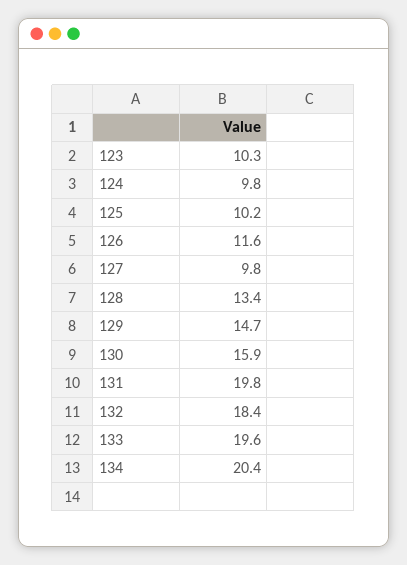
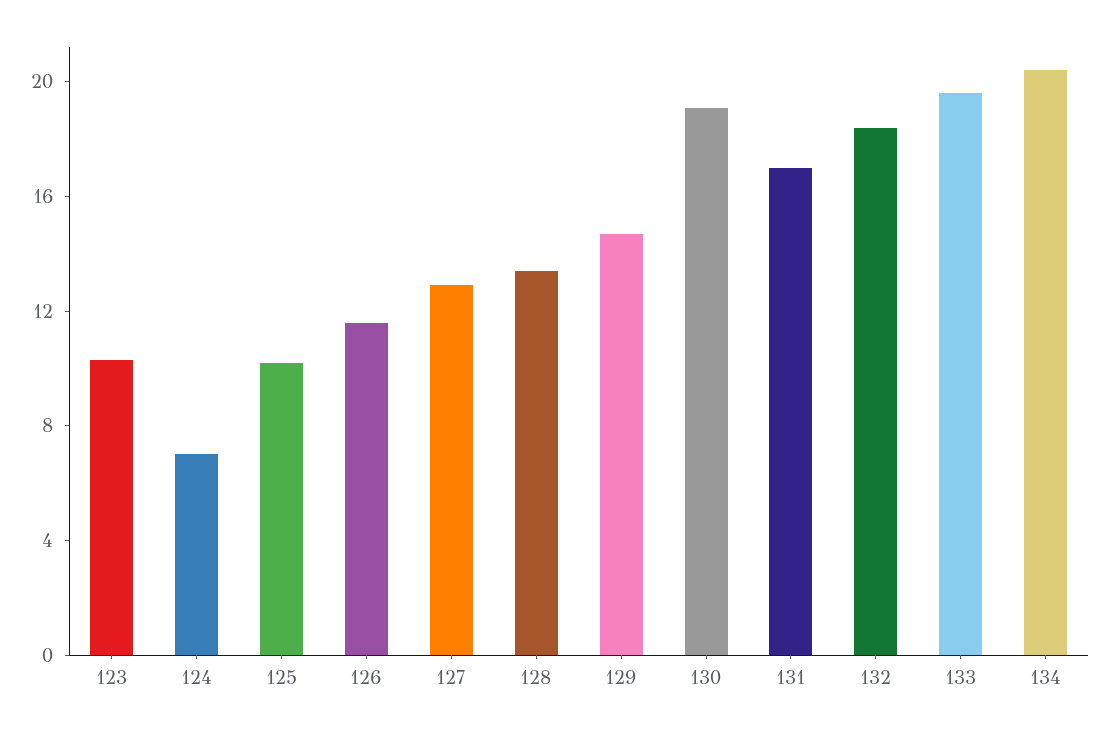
  {
    "123": 10.3,
-   "124": 9.8,
+   "124": 7,
    "125": 10.2,
    "126": 11.6,
-   "127": 9.8,
+   "127": 13,
    "128": 13.4,
    "129": 14.7,
-   "130": 15.9,
+   "130": 19,
-   "131": 19.8,
+   "131": 17,
    "132": 18.4,
    "133": 19.6,
    "134": 20.4
  }

